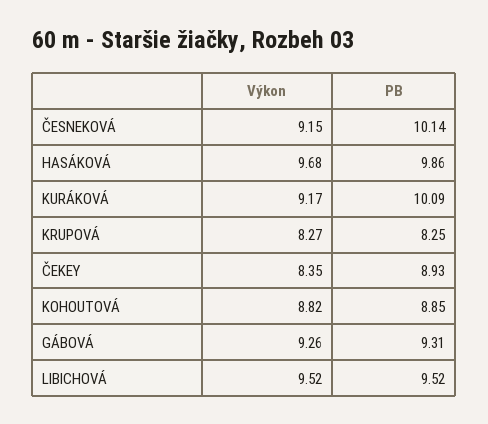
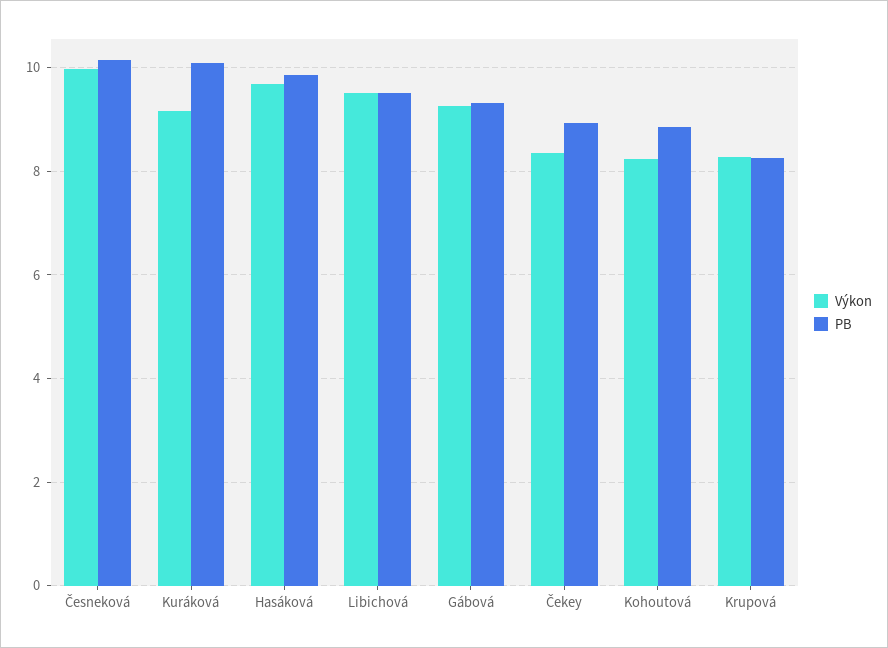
  {
    "Výkon": {
-     "ČESNEKOVÁ": 9.15,
+     "ČESNEKOVÁ": 10,
      "HASÁKOVÁ": 9.68,
      "KURÁKOVÁ": 9.17,
      "KRUPOVÁ": 8.27,
      "ČEKEY": 8.35,
-     "KOHOUTOVÁ": 8.82,
+     "KOHOUTOVÁ": 8.2,
      "GÁBOVÁ": 9.26,
      "LIBICHOVÁ": 9.52
    },
    "PB": {
      "ČESNEKOVÁ": 10.14,
      "HASÁKOVÁ": 9.86,
      "KURÁKOVÁ": 10.09,
      "KRUPOVÁ": 8.25,
      "ČEKEY": 8.93,
      "KOHOUTOVÁ": 8.85,
      "GÁBOVÁ": 9.31,
      "LIBICHOVÁ": 9.52
    }
  }

